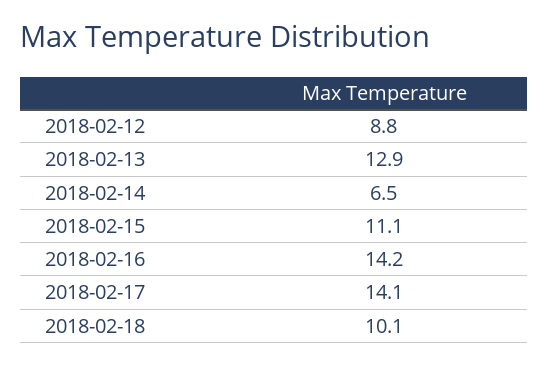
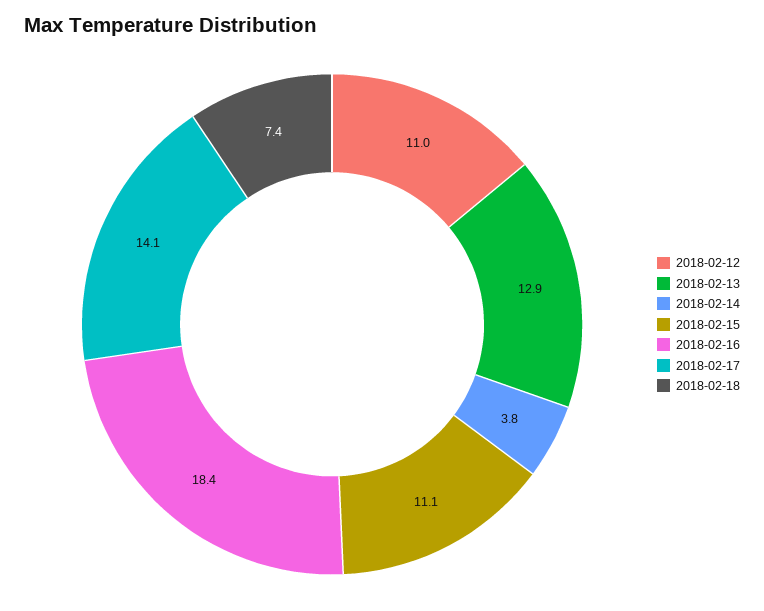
  {
-   "2018-02-12": 8.8,
+   "2018-02-12": 11,
    "2018-02-13": 12.9,
-   "2018-02-14": 6.5,
+   "2018-02-14": 3.8,
    "2018-02-15": 11.1,
-   "2018-02-16": 14.2,
+   "2018-02-16": 18.4,
    "2018-02-17": 14.1,
-   "2018-02-18": 10.1
+   "2018-02-18": 7.4
  }

